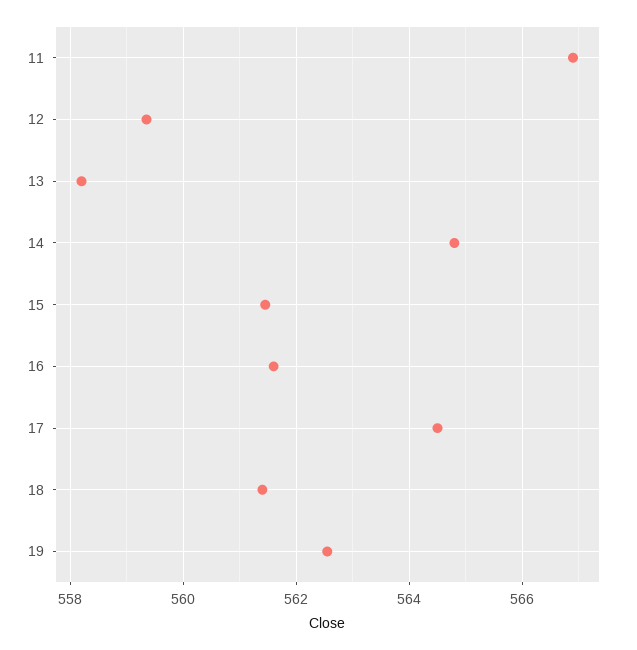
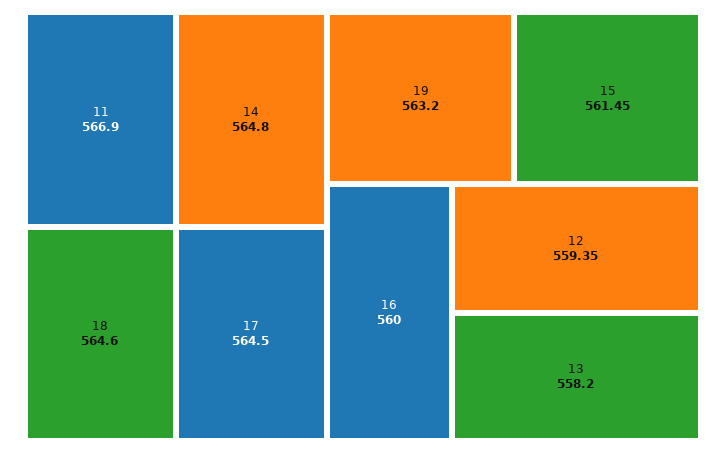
  {
    "11": 566.9,
    "12": 559.35,
    "13": 558.2,
    "14": 564.8,
    "15": 561.45,
-   "16": 561.6,
+   "16": 560,
    "17": 564.5,
-   "18": 561.4,
+   "18": 564.6,
-   "19": 562.6
+   "19": 563.2
  }

